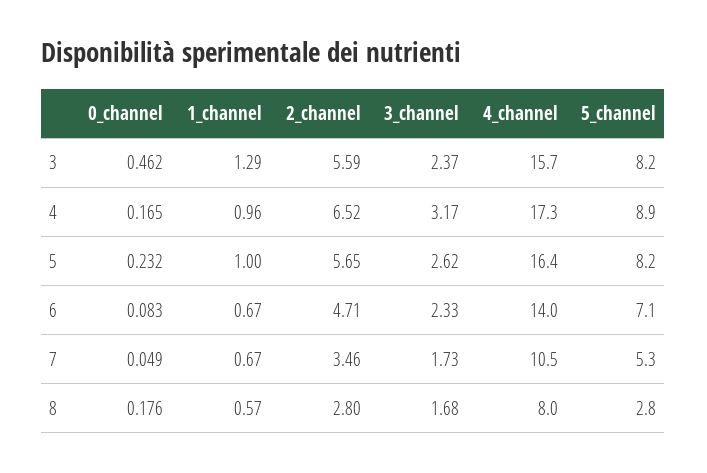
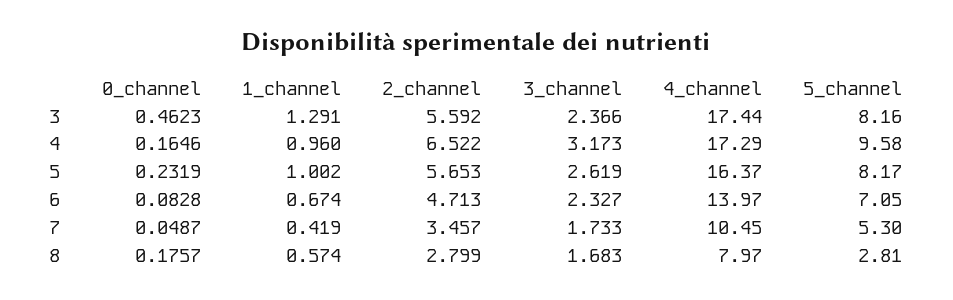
  {
    "0_channel": {
      "3": 0.4623,
      "4": 0.1646,
      "5": 0.2319,
      "6": 0.0828,
      "7": 0.0487,
      "8": 0.1757
    },
    "1_channel": {
      "3": 1.291,
      "4": 0.96,
      "5": 1.002,
      "6": 0.674,
-     "7": 0.67,
+     "7": 0.419,
      "8": 0.574
    },
    "2_channel": {
      "3": 5.592,
      "4": 6.522,
      "5": 5.653,
      "6": 4.713,
      "7": 3.457,
      "8": 2.799
    },
    "3_channel": {
      "3": 2.366,
      "4": 3.173,
      "5": 2.619,
      "6": 2.327,
      "7": 1.733,
      "8": 1.683
    },
    "4_channel": {
-     "3": 15.7,
+     "3": 17.44,
      "4": 17.29,
      "5": 16.37,
      "6": 13.97,
      "7": 10.45,
      "8": 7.97
    },
    "5_channel": {
      "3": 8.16,
-     "4": 8.9,
+     "4": 9.58,
      "5": 8.17,
      "6": 7.05,
      "7": 5.3,
      "8": 2.81
    }
  }

